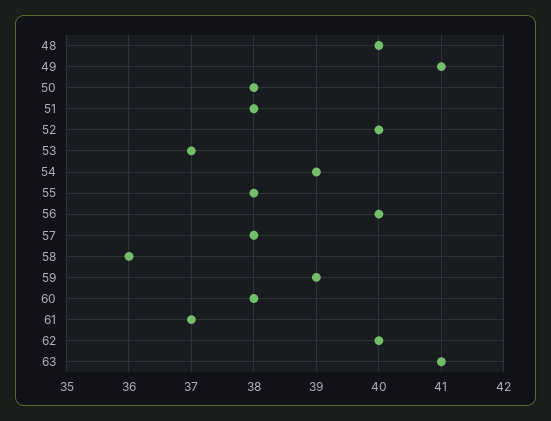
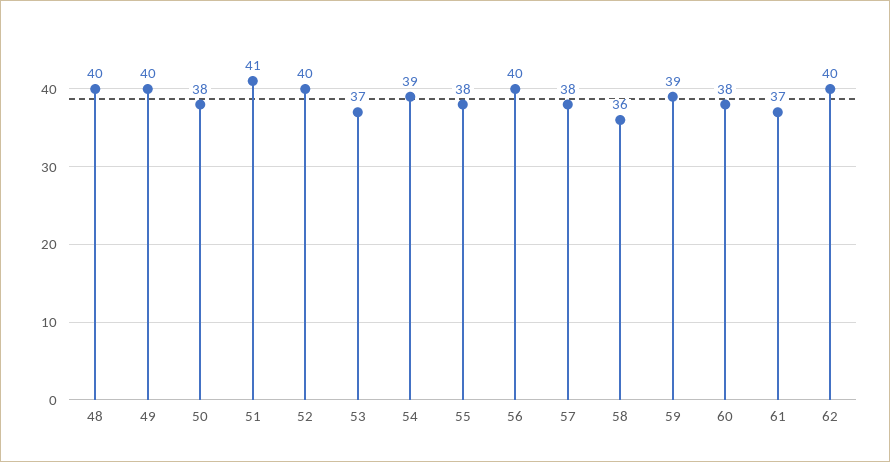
  {
    "48": 40,
-   "49": 41,
+   "49": 40,
    "50": 38,
-   "51": 38,
+   "51": 41,
    "52": 40,
    "53": 37,
    "54": 39,
    "55": 38,
    "56": 40,
    "57": 38,
    "58": 36,
    "59": 39,
    "60": 38,
    "61": 37,
-   "62": 40,
+   "62": 40
-   "63": 41
  }

